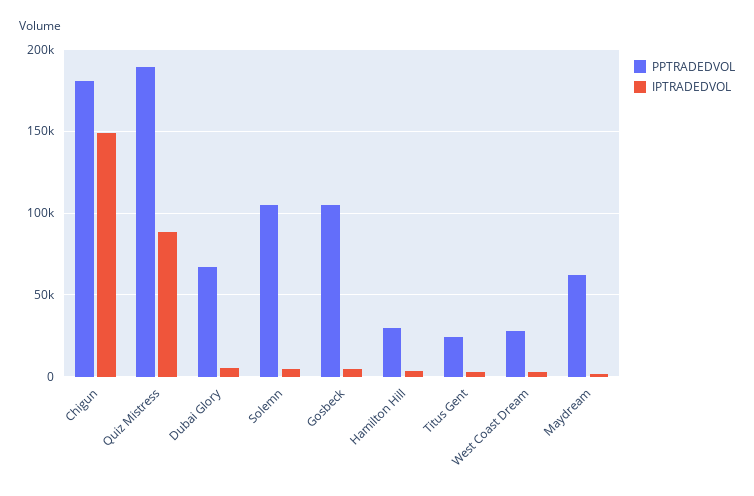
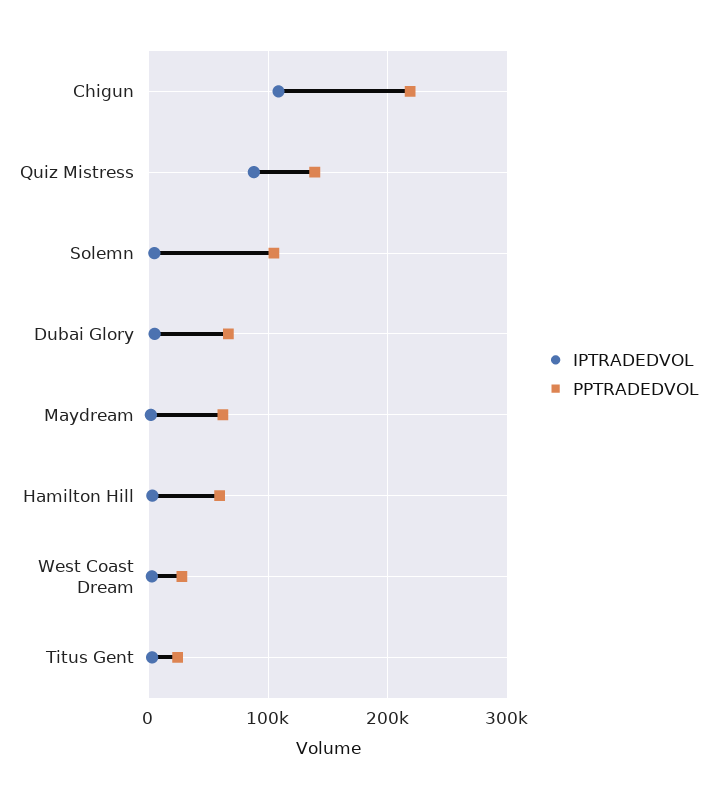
  {
    "PPTRADEDVOL": {
-     "Chigun": 180000,
+     "Chigun": 220000,
-     "Quiz Mistress": 190000,
+     "Quiz Mistress": 140000,
      "Dubai Glory": 65000,
      "Solemn": 105000,
-     "Gosbeck": 105000,
-     "Hamilton Hill": 30000,
+     "Hamilton Hill": 60000,
      "Titus Gent": 25000,
      "West Coast Dream": 30000,
      "Maydream": 60000
    },
    "IPTRADEDVOL": {
-     "Chigun": 150000,
+     "Chigun": 110000,
      "Quiz Mistress": 90000,
      "Dubai Glory": 5000,
      "Solemn": 5000,
-     "Gosbeck": 5000,
      "Hamilton Hill": 5000,
      "Titus Gent": 5000,
      "West Coast Dream": 5000,
      "Maydream": 0
    }
  }

